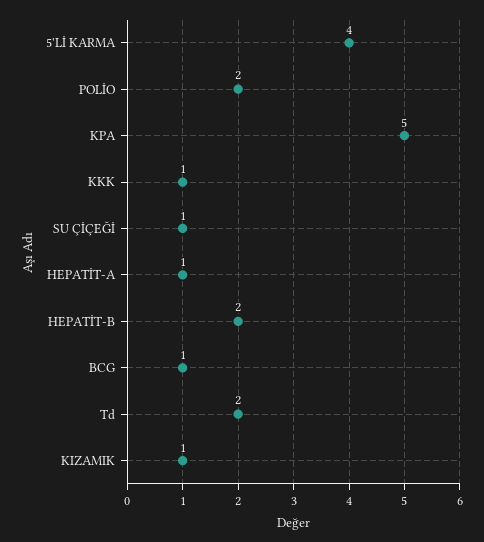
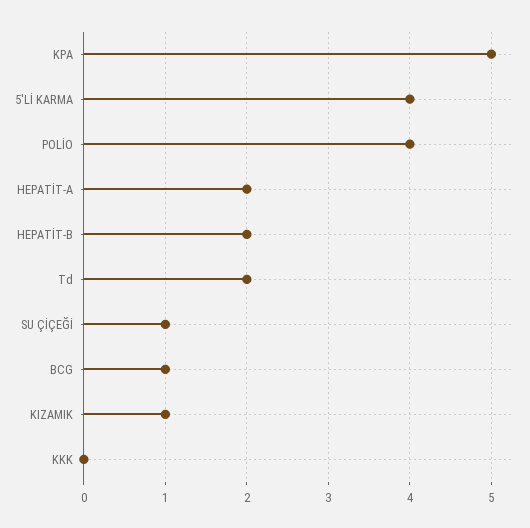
  {
    "5'Lİ KARMA": 4,
-   "POLİO": 2,
+   "POLİO": 4,
    "KPA": 5,
-   "KKK": 1,
+   "KKK": 0,
    "SU ÇİÇEĞİ": 1,
-   "HEPATİT-A": 1,
+   "HEPATİT-A": 2,
    "HEPATİT-B": 2,
    "BCG": 1,
    "Td": 2,
    "KIZAMIK": 1
  }

